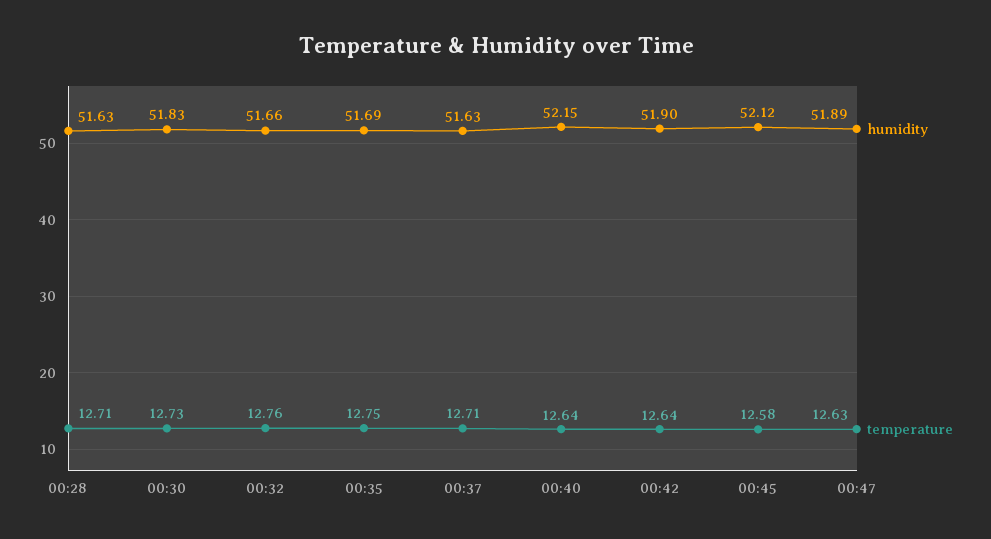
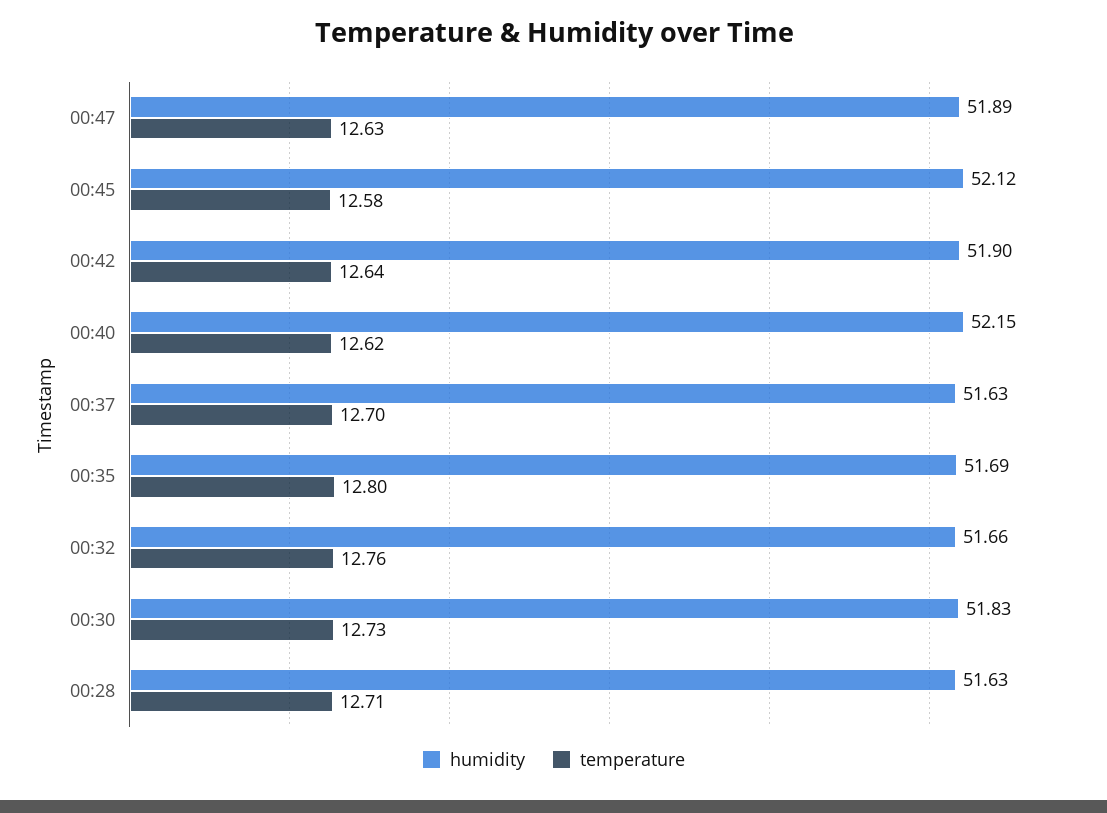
  {
    "humidity": {
      "00:28": 51.63,
      "00:30": 51.83,
      "00:32": 51.66,
      "00:35": 51.69,
      "00:37": 51.63,
      "00:40": 52.15,
      "00:42": 51.9,
      "00:45": 52.12,
      "00:47": 51.89
    },
    "temperature": {
      "00:28": 12.71,
      "00:30": 12.73,
      "00:32": 12.76,
-     "00:35": 12.75,
+     "00:35": 12.8,
-     "00:37": 12.71,
+     "00:37": 12.7,
-     "00:40": 12.64,
+     "00:40": 12.62,
      "00:42": 12.64,
      "00:45": 12.58,
      "00:47": 12.63
    }
  }

